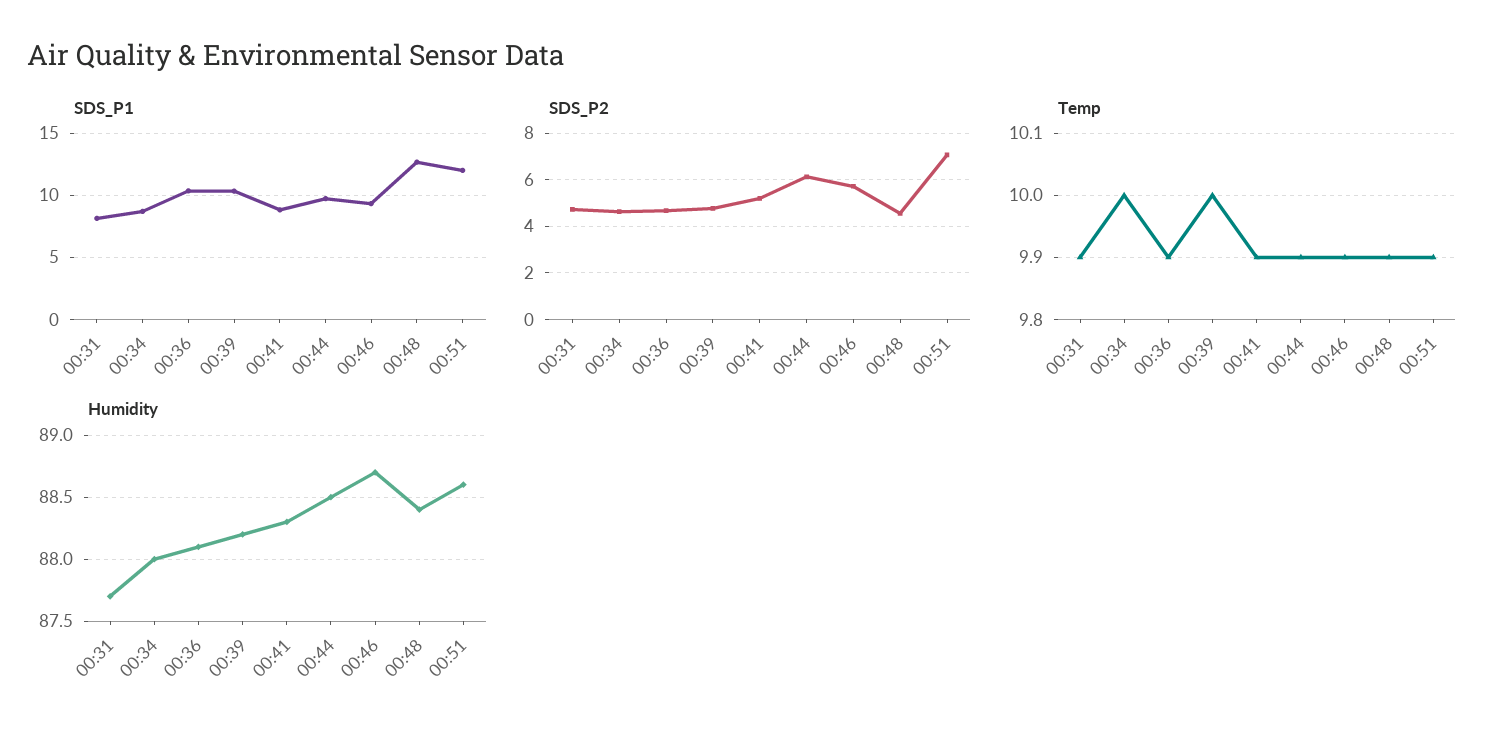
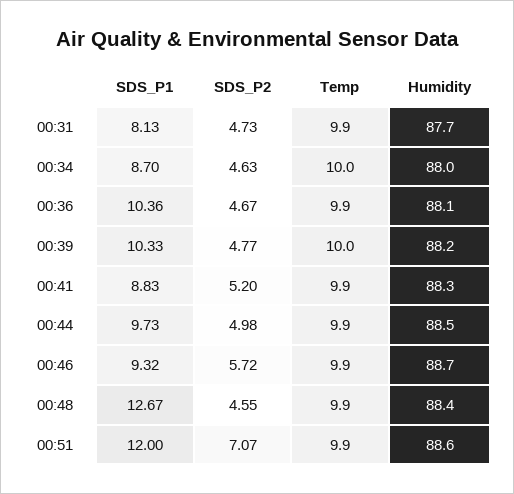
  {
    "SDS_P1": {
      "00:31": 8.13,
      "00:34": 8.7,
      "00:36": 10.36,
      "00:39": 10.33,
      "00:41": 8.83,
      "00:44": 9.73,
      "00:46": 9.32,
      "00:48": 12.67,
      "00:51": 12
    },
    "SDS_P2": {
      "00:31": 4.73,
      "00:34": 4.63,
      "00:36": 4.67,
      "00:39": 4.77,
      "00:41": 5.2,
-     "00:44": 6,
+     "00:44": 4.98,
      "00:46": 5.72,
      "00:48": 4.55,
      "00:51": 7.07
    },
    "Temp": {
      "00:31": 9.9,
      "00:34": 10,
      "00:36": 9.9,
      "00:39": 10,
      "00:41": 9.9,
      "00:44": 9.9,
      "00:46": 9.9,
      "00:48": 9.9,
      "00:51": 9.9
    },
    "Humidity": {
      "00:31": 87.7,
      "00:34": 88,
      "00:36": 88.1,
      "00:39": 88.2,
      "00:41": 88.3,
      "00:44": 88.5,
      "00:46": 88.7,
      "00:48": 88.4,
      "00:51": 88.6
    }
  }

